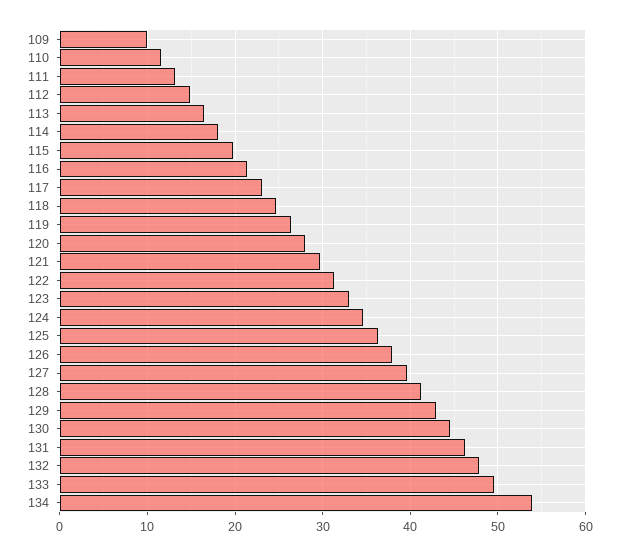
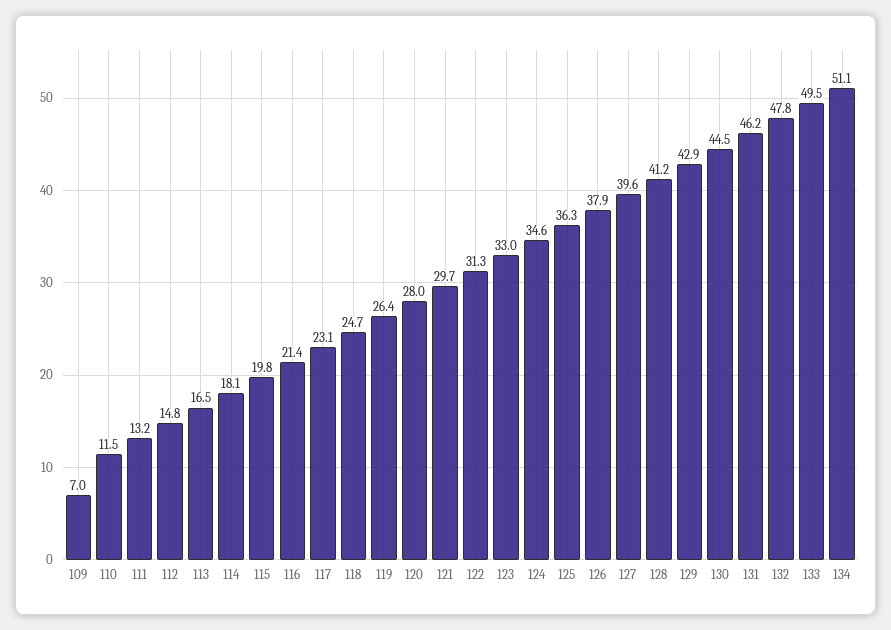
  {
-   "109": 10,
+   "109": 7,
    "110": 11.5,
    "111": 13.2,
    "112": 14.8,
    "113": 16.5,
    "114": 18.1,
    "115": 19.8,
    "116": 21.4,
    "117": 23.1,
    "118": 24.7,
    "119": 26.4,
    "120": 28,
    "121": 29.7,
    "122": 31.3,
    "123": 33,
    "124": 34.6,
    "125": 36.3,
    "126": 37.9,
    "127": 39.6,
    "128": 41.2,
    "129": 42.9,
    "130": 44.5,
    "131": 46.2,
    "132": 47.8,
    "133": 49.5,
-   "134": 54
+   "134": 51.1
  }

